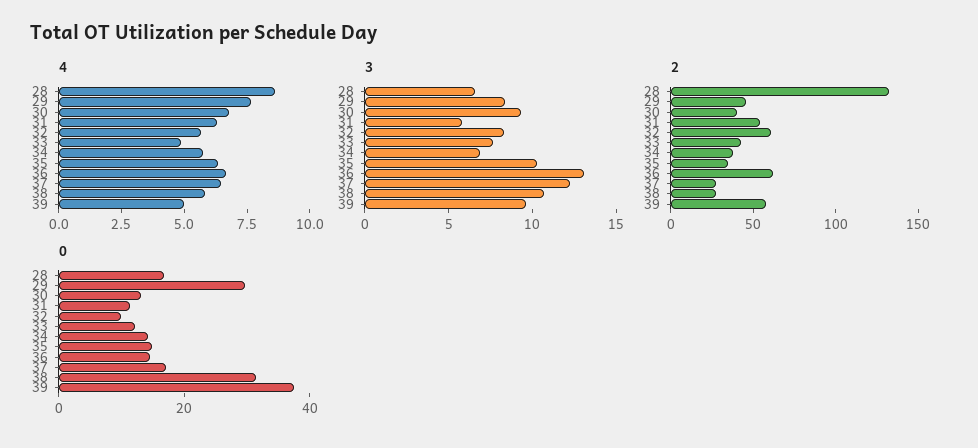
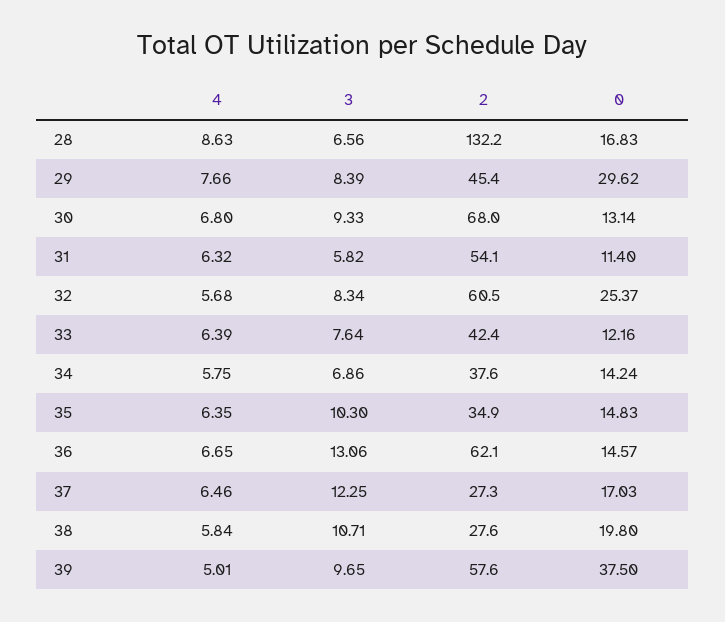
  {
    "4": {
      "28": 8.63,
      "29": 7.66,
      "30": 6.8,
      "31": 6.32,
      "32": 5.68,
-     "33": 5,
+     "33": 6.39,
      "34": 5.75,
      "35": 6.35,
      "36": 6.65,
      "37": 6.46,
      "38": 5.84,
      "39": 5.01
    },
    "3": {
      "28": 6.56,
      "29": 8.39,
      "30": 9.33,
      "31": 5.82,
      "32": 8.34,
      "33": 7.64,
      "34": 6.86,
      "35": 10.3,
      "36": 13.06,
      "37": 12.25,
      "38": 10.71,
      "39": 9.65
    },
    "2": {
      "28": 132.2,
      "29": 45.4,
-     "30": 40,
+     "30": 68,
      "31": 54.1,
      "32": 60.5,
      "33": 42.4,
      "34": 37.6,
      "35": 34.9,
      "36": 62.1,
      "37": 27.3,
      "38": 27.6,
      "39": 57.6
    },
    "0": {
      "28": 16.83,
      "29": 29.62,
      "30": 13.14,
      "31": 11.4,
-     "32": 10,
+     "32": 25.37,
      "33": 12.16,
      "34": 14.24,
      "35": 14.83,
      "36": 14.57,
      "37": 17.03,
-     "38": 30,
+     "38": 19.8,
      "39": 37.5
    }
  }

